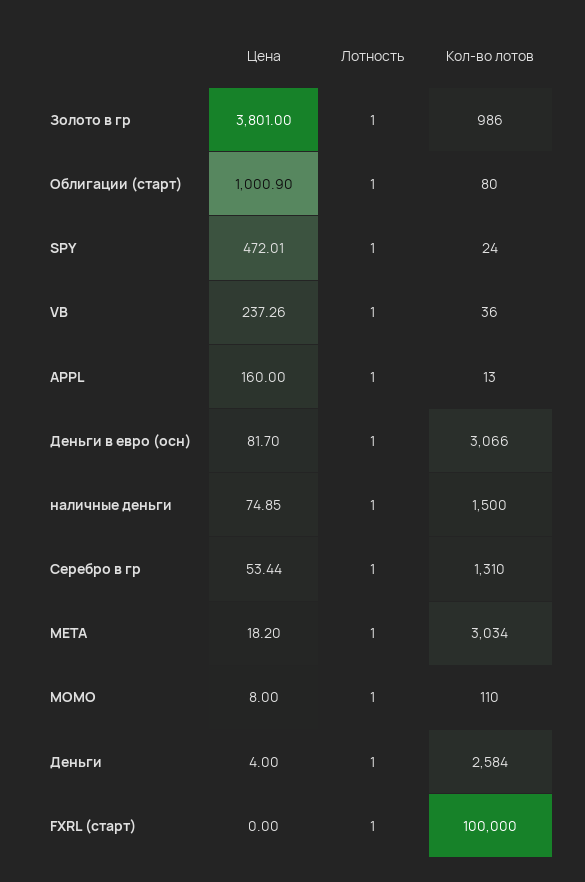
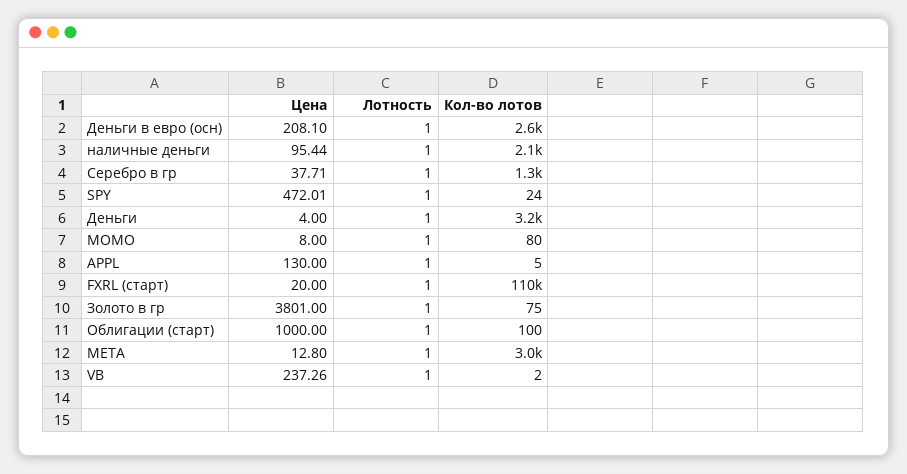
  {
    "Цена": {
      "Золото в гр": 3801,
-     "Облигации (старт)": 1000.9,
+     "Облигации (старт)": 1000,
      "SPY": 472.01,
      "VB": 237.26,
-     "APPL": 160,
+     "APPL": 130,
-     "Деньги в евро (осн)": 81.7,
+     "Деньги в евро (осн)": 208.1,
-     "наличные деньги": 74.85,
+     "наличные деньги": 95.44,
-     "Серебро в гр": 53.44,
+     "Серебро в гр": 37.71,
-     "META": 18.2,
+     "META": 12.8,
      "MOMO": 8,
      "Деньги": 4,
-     "FXRL (старт)": 0
+     "FXRL (старт)": 20
    },
    "Лотность": {
      "Золото в гр": 1,
      "Облигации (старт)": 1,
      "SPY": 1,
      "VB": 1,
      "APPL": 1,
      "Деньги в евро (осн)": 1,
      "наличные деньги": 1,
      "Серебро в гр": 1,
      "META": 1,
      "MOMO": 1,
      "Деньги": 1,
      "FXRL (старт)": 1
    },
    "Кол-во лотов": {
-     "Золото в гр": 986,
+     "Золото в гр": 75,
-     "Облигации (старт)": 80,
+     "Облигации (старт)": 100,
      "SPY": 24,
-     "VB": 36,
+     "VB": 2,
-     "APPL": 13,
+     "APPL": 5,
-     "Деньги в евро (осн)": 3066,
+     "Деньги в евро (осн)": 2600,
-     "наличные деньги": 1500,
+     "наличные деньги": 2100,
      "Серебро в гр": 1310,
      "META": 3034,
-     "MOMO": 110,
+     "MOMO": 80,
-     "Деньги": 2584,
+     "Деньги": 3200,
-     "FXRL (старт)": 100000
+     "FXRL (старт)": 110000
    }
  }

